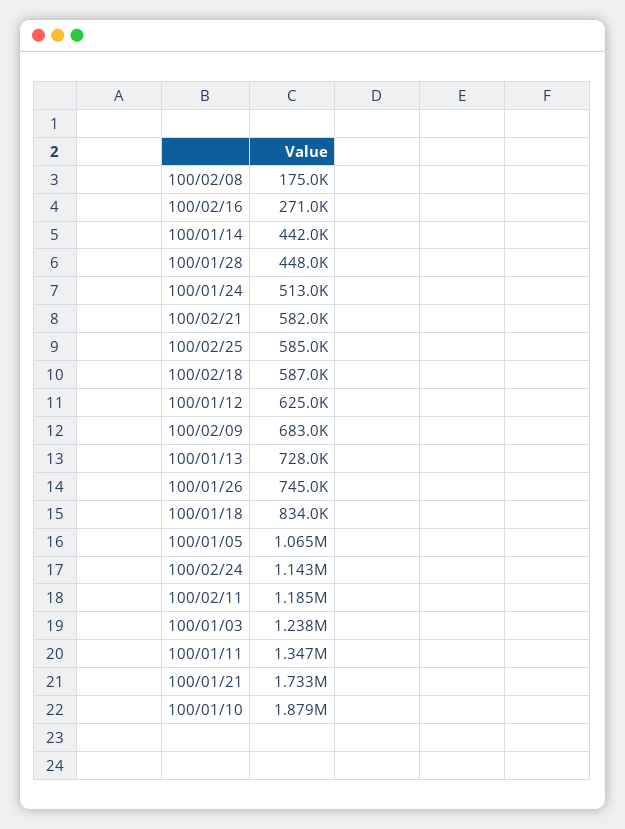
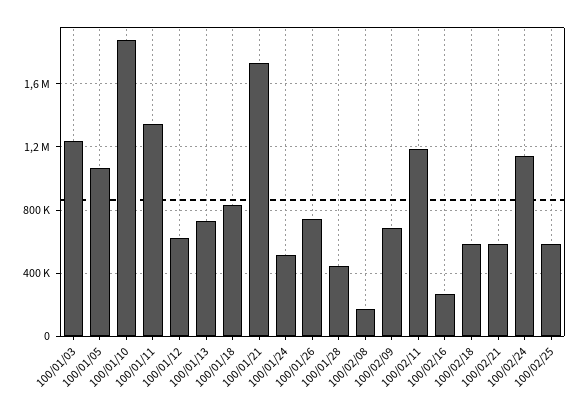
  {
    "100/02/08": 175000,
    "100/02/16": 271000,
-   "100/01/14": 442000,
    "100/01/28": 448000,
    "100/01/24": 513000,
    "100/02/21": 582000,
    "100/02/25": 585000,
    "100/02/18": 587000,
    "100/01/12": 625000,
    "100/02/09": 683000,
    "100/01/13": 728000,
    "100/01/26": 745000,
    "100/01/18": 834000,
    "100/01/05": 1065000,
    "100/02/24": 1143000,
    "100/02/11": 1185000,
    "100/01/03": 1238000,
    "100/01/11": 1347000,
    "100/01/21": 1733000,
    "100/01/10": 1879000
  }

